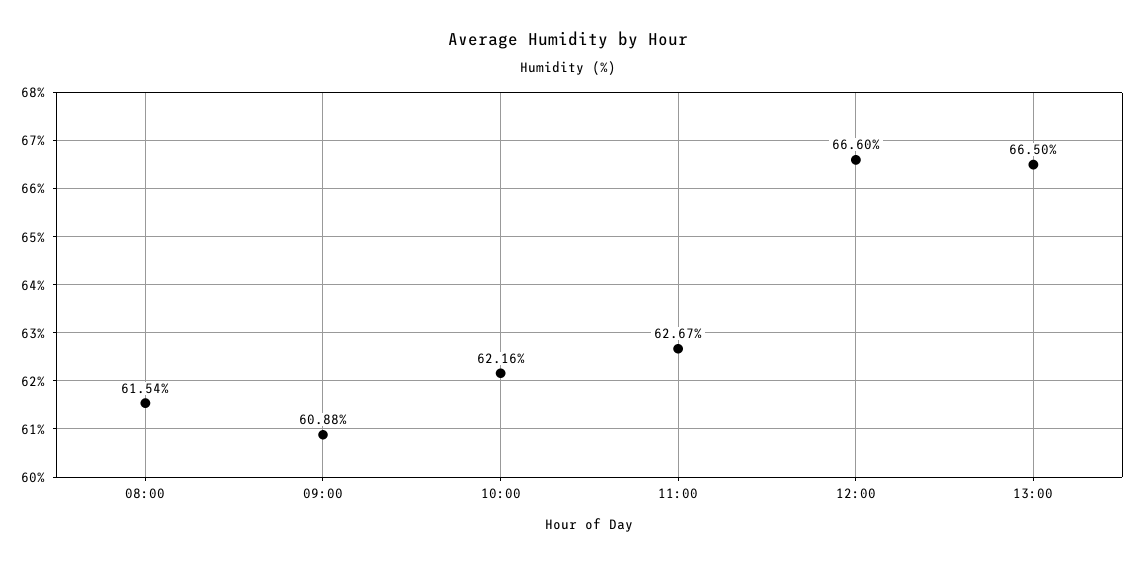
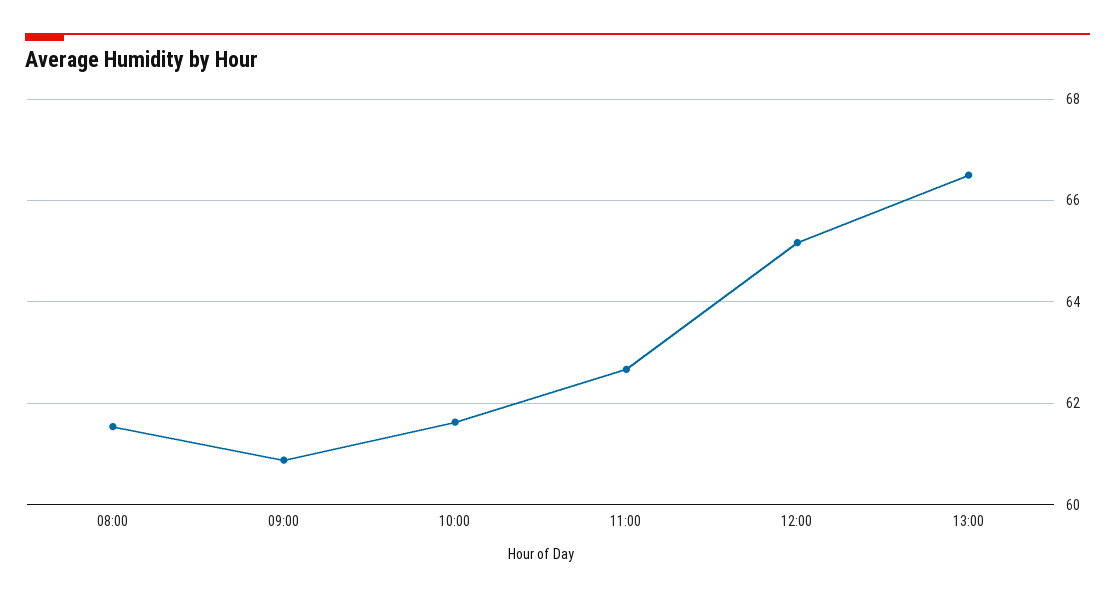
  {
    "08:00": 61.54,
    "09:00": 60.88,
-   "10:00": 62.16,
+   "10:00": 61.6,
    "11:00": 62.67,
-   "12:00": 66.6,
+   "12:00": 65.2,
    "13:00": 66.5
  }

